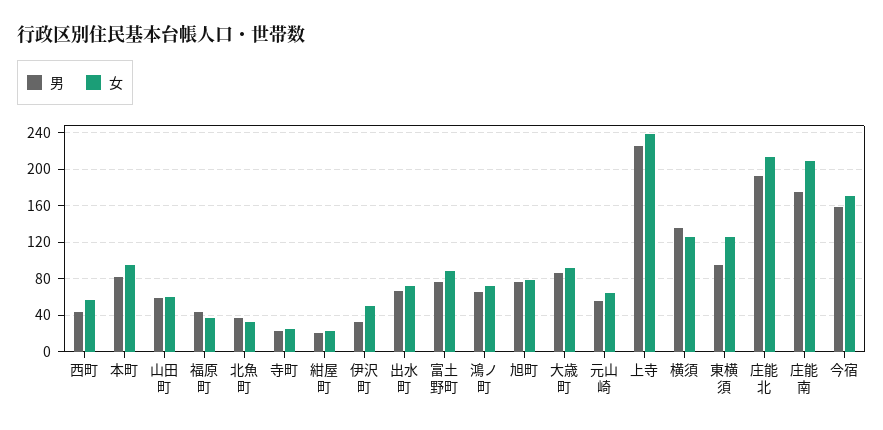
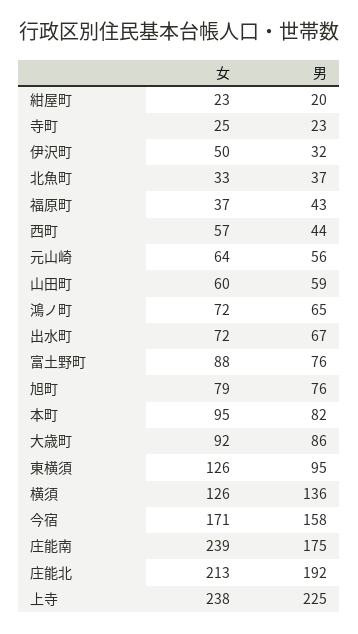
  {
    "男": {
      "西町": 44,
      "本町": 82,
      "山田町": 59,
      "福原町": 43,
      "北魚町": 37,
      "寺町": 23,
      "紺屋町": 20,
      "伊沢町": 32,
      "出水町": 67,
      "富土野町": 76,
      "鴻ノ町": 65,
      "旭町": 76,
      "大歳町": 86,
      "元山崎": 56,
      "上寺": 225,
      "横須": 136,
      "東横須": 95,
      "庄能北": 192,
      "庄能南": 175,
      "今宿": 158
    },
    "女": {
      "西町": 57,
      "本町": 95,
      "山田町": 60,
      "福原町": 37,
      "北魚町": 33,
      "寺町": 25,
      "紺屋町": 23,
      "伊沢町": 50,
      "出水町": 72,
      "富土野町": 88,
      "鴻ノ町": 72,
      "旭町": 79,
      "大歳町": 92,
      "元山崎": 64,
      "上寺": 238,
      "横須": 126,
      "東横須": 126,
      "庄能北": 213,
-     "庄能南": 210,
+     "庄能南": 239,
      "今宿": 171
    }
  }

